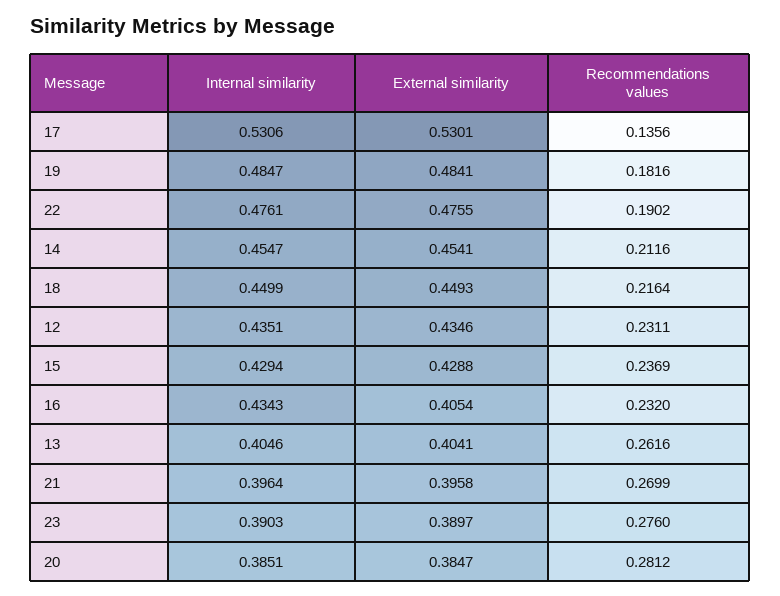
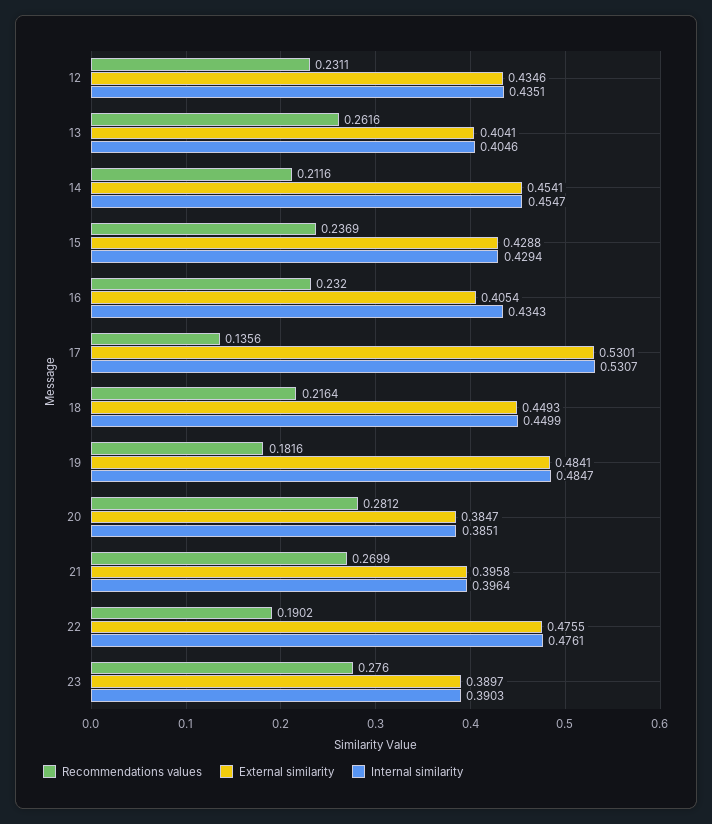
  {
    "Internal similarity": {
-     "17": 0.5306,
+     "17": 0.5307,
      "19": 0.4847,
      "22": 0.4761,
      "14": 0.4547,
      "18": 0.4499,
      "12": 0.4351,
      "15": 0.4294,
      "16": 0.4343,
      "13": 0.4046,
      "21": 0.3964,
      "23": 0.3903,
      "20": 0.3851
    },
    "External similarity": {
      "17": 0.5301,
      "19": 0.4841,
      "22": 0.4755,
      "14": 0.4541,
      "18": 0.4493,
      "12": 0.4346,
      "15": 0.4288,
      "16": 0.4054,
      "13": 0.4041,
      "21": 0.3958,
      "23": 0.3897,
      "20": 0.3847
    },
    "Recommendations values": {
      "17": 0.1356,
      "19": 0.1816,
      "22": 0.1902,
      "14": 0.2116,
      "18": 0.2164,
      "12": 0.2311,
      "15": 0.2369,
      "16": 0.232,
      "13": 0.2616,
      "21": 0.2699,
      "23": 0.276,
      "20": 0.2812
    }
  }

